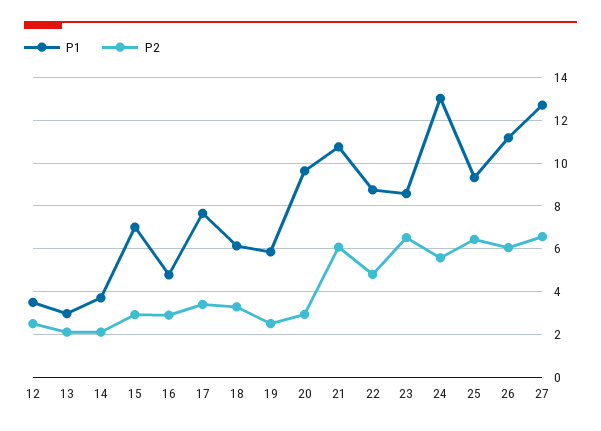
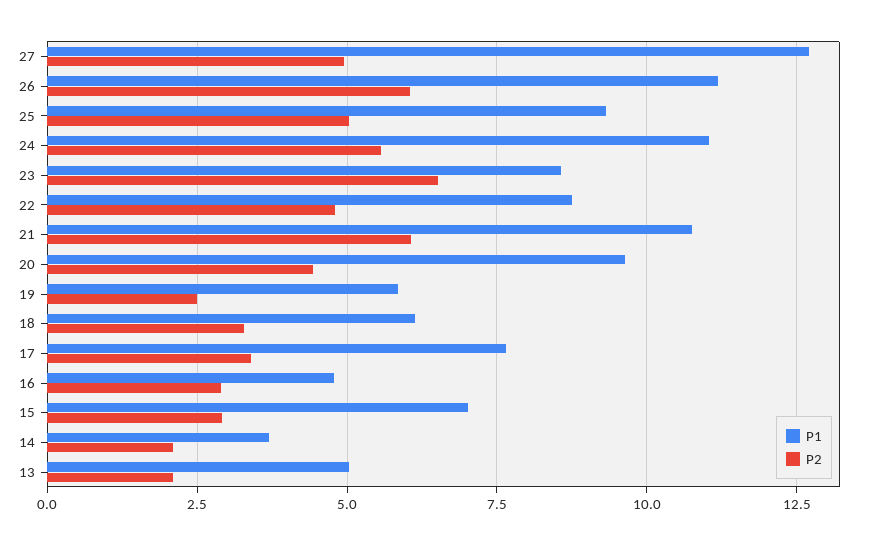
  {
    "P1": {
-     "12": 3.5,
-     "13": 3,
+     "13": 5,
      "14": 3.75,
      "15": 7,
      "16": 4.75,
      "17": 7.75,
      "18": 6.25,
      "19": 5.75,
      "20": 9.75,
      "21": 10.75,
      "22": 8.75,
      "23": 8.5,
-     "24": 13,
+     "24": 11,
      "25": 9.25,
      "26": 11.25,
      "27": 12.75
    },
    "P2": {
-     "12": 2.5,
      "13": 2,
      "14": 2,
      "15": 3,
      "16": 3,
      "17": 3.5,
      "18": 3.25,
      "19": 2.5,
-     "20": 3,
+     "20": 4.5,
      "21": 6,
      "22": 4.75,
      "23": 6.5,
      "24": 5.5,
-     "25": 6.5,
+     "25": 5,
      "26": 6,
-     "27": 6.5
+     "27": 5
    }
  }

